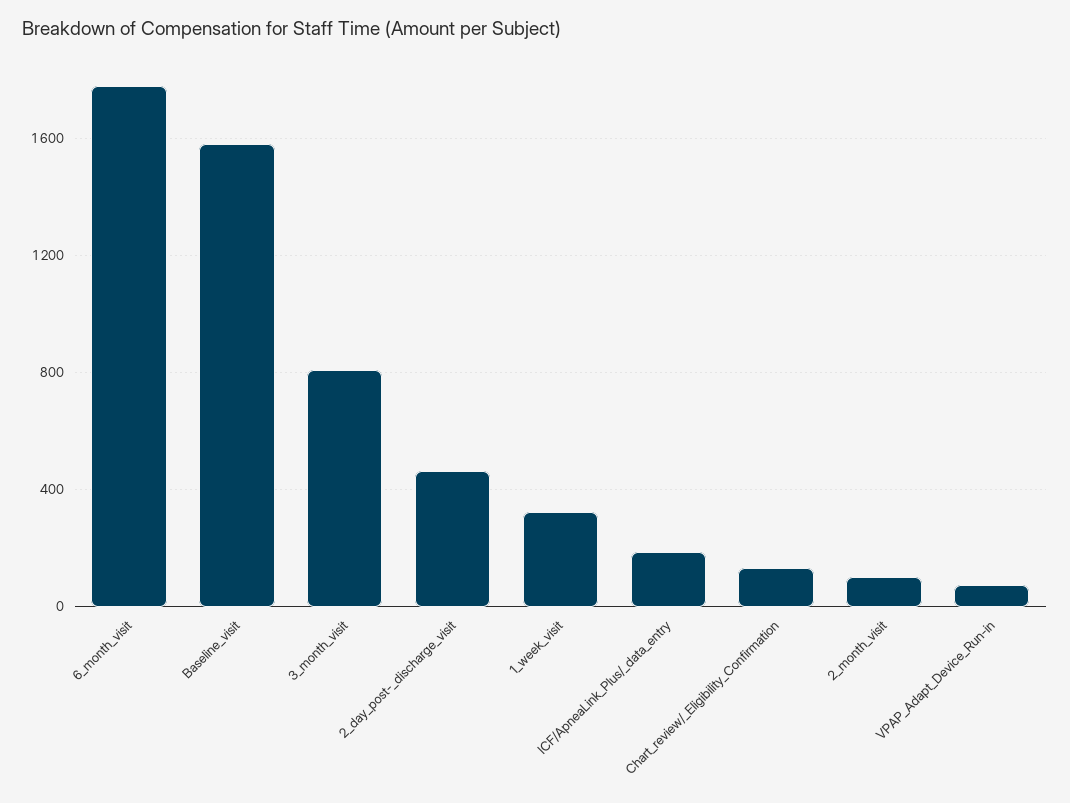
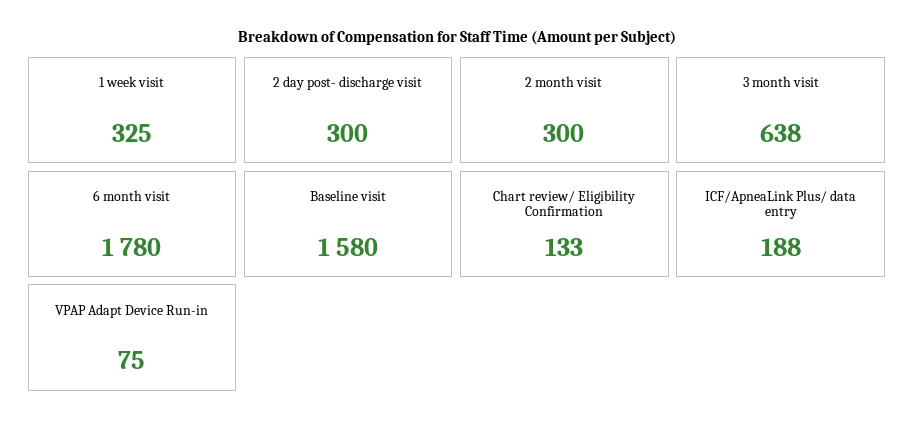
  {
    "6_month_visit": 1780,
    "Baseline_visit": 1580,
-   "3_month_visit": 800,
+   "3_month_visit": 638,
-   "2_day_post-_discharge_visit": 450,
+   "2_day_post-_discharge_visit": 300,
    "1_week_visit": 325,
    "ICF/ApneaLink_Plus/_data_entry": 188,
    "Chart_review/_Eligibility_Confirmation": 133,
-   "2_month_visit": 100,
+   "2_month_visit": 300,
    "VPAP_Adapt_Device_Run-in": 75
  }

